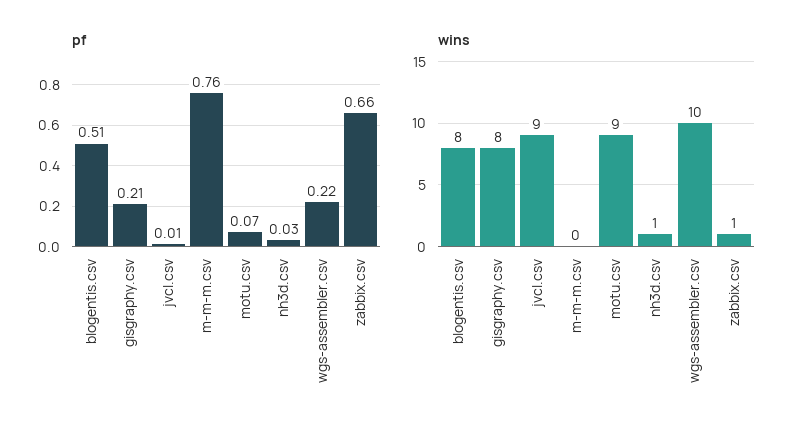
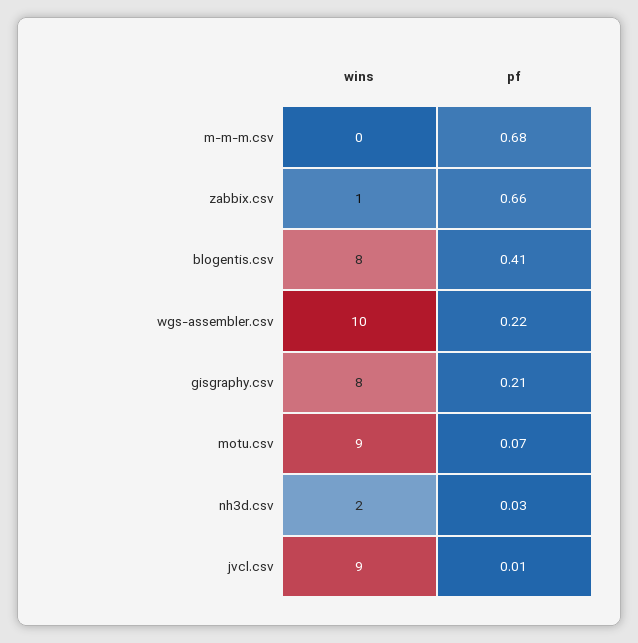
  {
    "pf": {
-     "blogentis.csv": 0.51,
+     "blogentis.csv": 0.41,
      "gisgraphy.csv": 0.21,
      "jvcl.csv": 0.01,
-     "m-m-m.csv": 0.76,
+     "m-m-m.csv": 0.68,
      "motu.csv": 0.07,
      "nh3d.csv": 0.03,
      "wgs-assembler.csv": 0.22,
      "zabbix.csv": 0.66
    },
    "wins": {
      "blogentis.csv": 8,
      "gisgraphy.csv": 8,
      "jvcl.csv": 9,
      "m-m-m.csv": 0,
      "motu.csv": 9,
-     "nh3d.csv": 1,
+     "nh3d.csv": 2,
      "wgs-assembler.csv": 10,
      "zabbix.csv": 1
    }
  }

